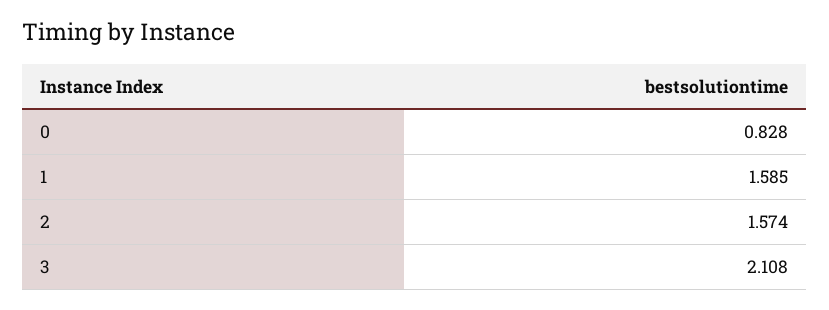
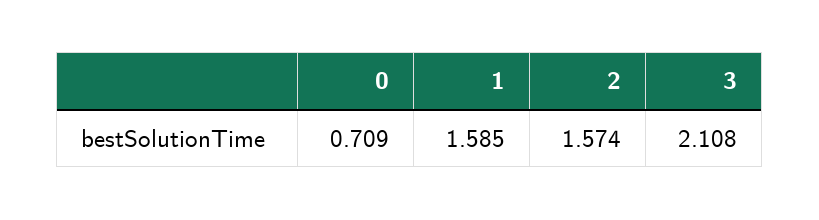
  {
-   "0": 0.828,
+   "0": 0.709,
    "1": 1.585,
    "2": 1.574,
    "3": 2.108
  }

